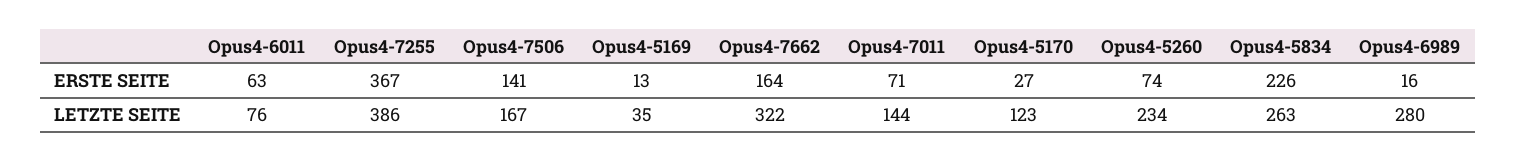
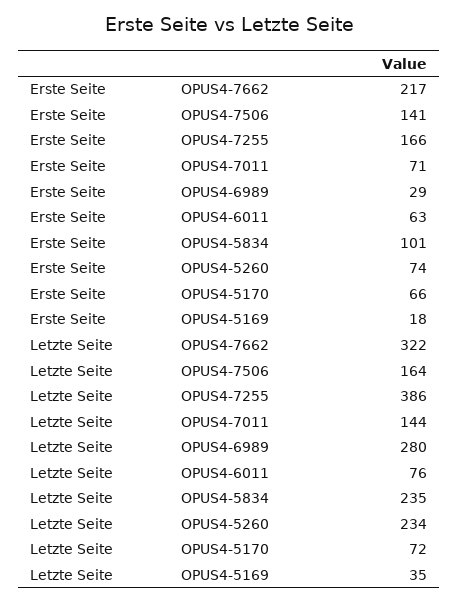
  {
    "Opus4-6011": {
      "ERSTE SEITE": 63,
      "LETZTE SEITE": 76
    },
    "Opus4-7255": {
-     "ERSTE SEITE": 367,
+     "ERSTE SEITE": 166,
      "LETZTE SEITE": 386
    },
    "Opus4-7506": {
      "ERSTE SEITE": 141,
-     "LETZTE SEITE": 167
+     "LETZTE SEITE": 164
    },
    "Opus4-5169": {
-     "ERSTE SEITE": 13,
+     "ERSTE SEITE": 18,
      "LETZTE SEITE": 35
    },
    "Opus4-7662": {
-     "ERSTE SEITE": 164,
+     "ERSTE SEITE": 217,
      "LETZTE SEITE": 322
    },
    "Opus4-7011": {
      "ERSTE SEITE": 71,
      "LETZTE SEITE": 144
    },
    "Opus4-5170": {
-     "ERSTE SEITE": 27,
+     "ERSTE SEITE": 66,
-     "LETZTE SEITE": 123
+     "LETZTE SEITE": 72
    },
    "Opus4-5260": {
      "ERSTE SEITE": 74,
      "LETZTE SEITE": 234
    },
    "Opus4-5834": {
-     "ERSTE SEITE": 226,
+     "ERSTE SEITE": 101,
-     "LETZTE SEITE": 263
+     "LETZTE SEITE": 235
    },
    "Opus4-6989": {
-     "ERSTE SEITE": 16,
+     "ERSTE SEITE": 29,
      "LETZTE SEITE": 280
    }
  }

